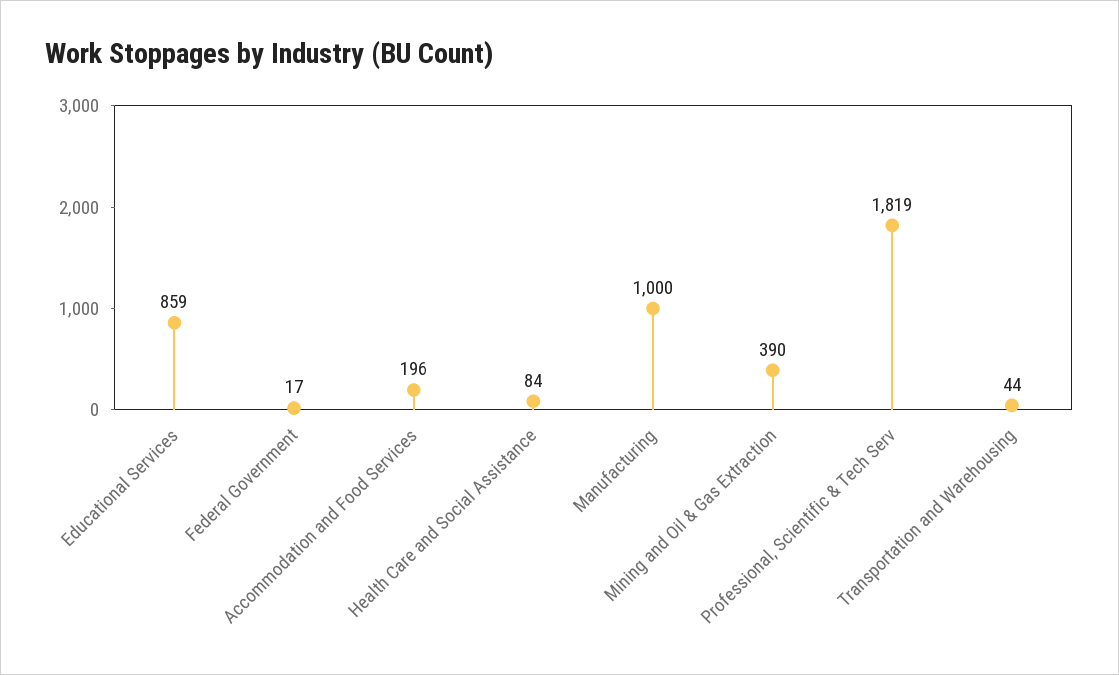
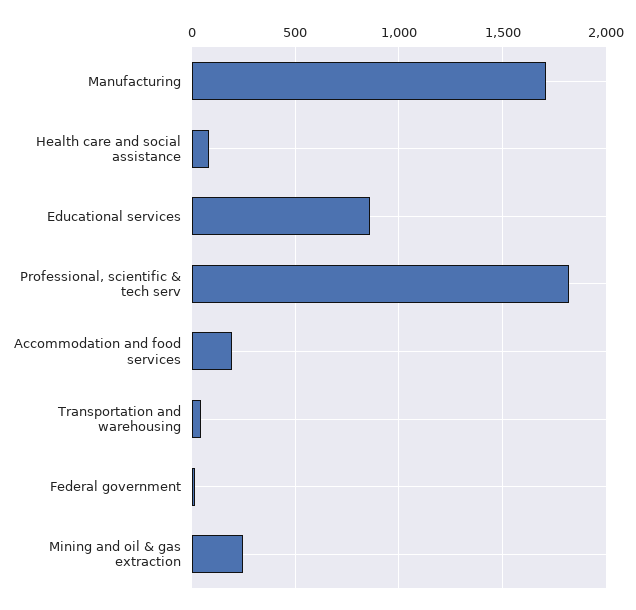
  {
    "Educational Services": 859,
    "Federal Government": 17,
    "Accommodation and Food Services": 196,
    "Health Care and Social Assistance": 84,
-   "Manufacturing": 1000,
+   "Manufacturing": 1700,
-   "Mining and Oil & Gas Extraction": 390,
+   "Mining and Oil & Gas Extraction": 250,
    "Professional, Scientific & Tech Serv": 1819,
    "Transportation and Warehousing": 44
  }

